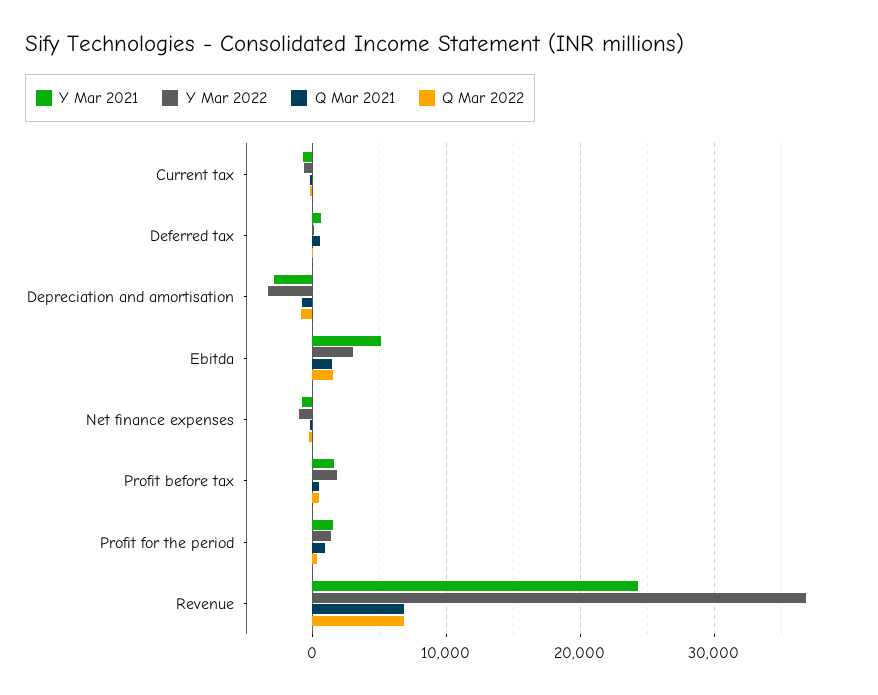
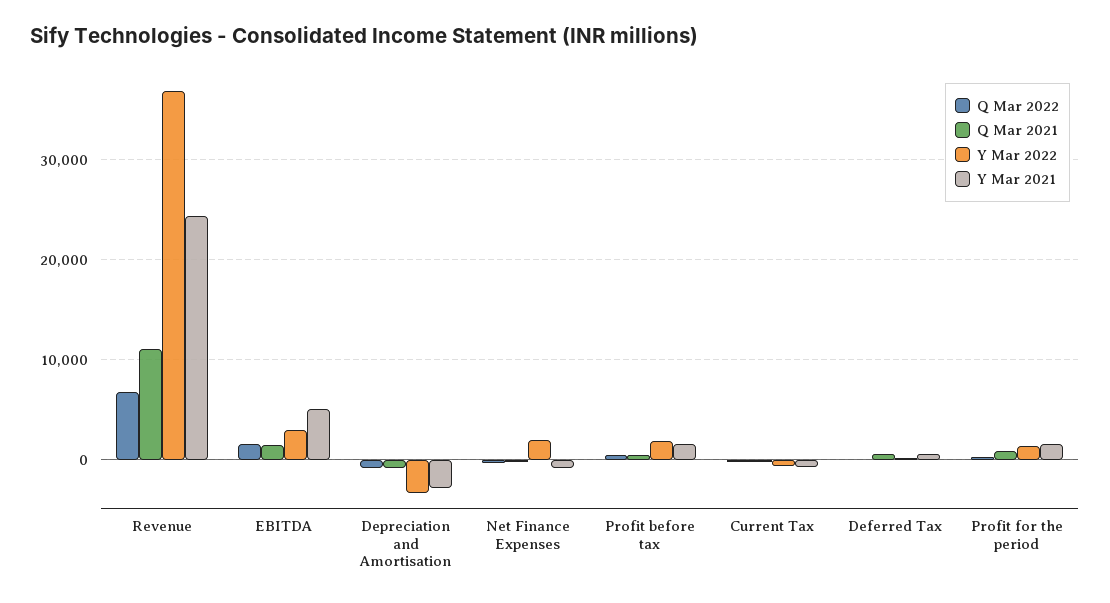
  {
    "Y Mar 2021": {
      "Current tax": -1000,
      "Deferred tax": 1000,
      "Depreciation and amortisation": -3000,
      "Ebitda": 5000,
      "Net finance expenses": -1000,
      "Profit before tax": 2000,
      "Profit for the period": 2000,
      "Revenue": 24000
    },
    "Y Mar 2022": {
      "Current tax": -1000,
      "Deferred tax": 0,
      "Depreciation and amortisation": -3000,
      "Ebitda": 3000,
-     "Net finance expenses": -1000,
+     "Net finance expenses": 2000,
      "Profit before tax": 2000,
      "Profit for the period": 1000,
      "Revenue": 37000
    },
    "Q Mar 2021": {
      "Current tax": 0,
      "Deferred tax": 1000,
      "Depreciation and amortisation": -1000,
      "Ebitda": 1000,
      "Net finance expenses": 0,
      "Profit before tax": 1000,
      "Profit for the period": 1000,
-     "Revenue": 7000
+     "Revenue": 11000
    },
    "Q Mar 2022": {
      "Current tax": 0,
      "Deferred tax": 0,
      "Depreciation and amortisation": -1000,
      "Ebitda": 2000,
      "Net finance expenses": 0,
      "Profit before tax": 0,
      "Profit for the period": 0,
      "Revenue": 7000
    }
  }

